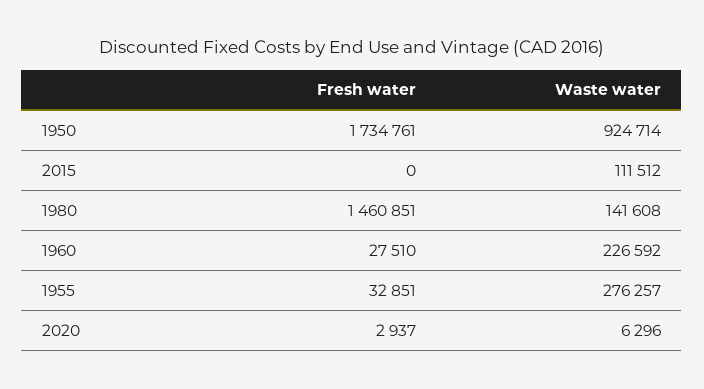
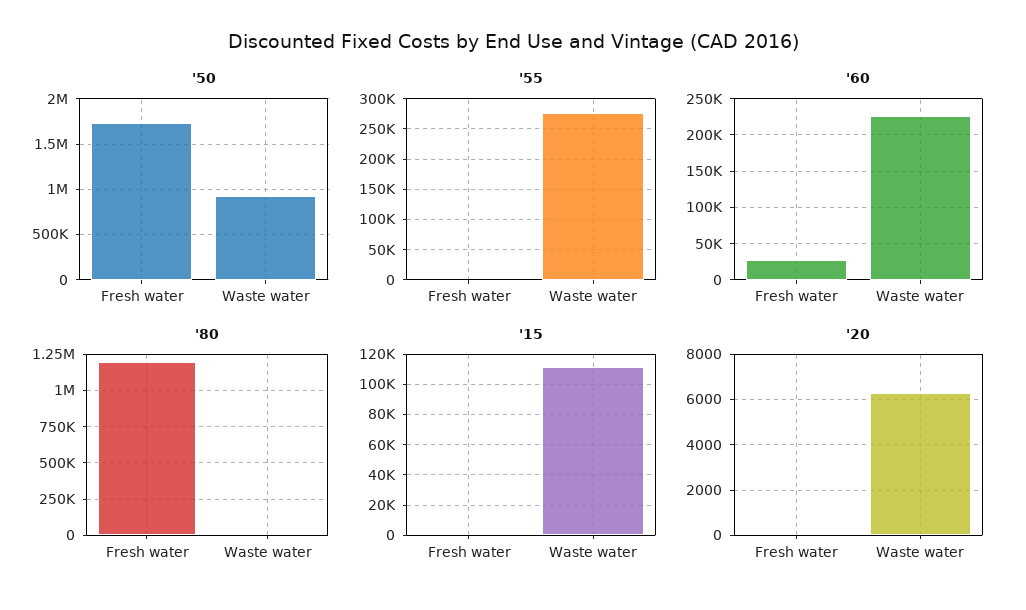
  {
    "1950": {
      "Fresh water": 1734761,
      "Waste water": 924714
    },
    "2015": {
      "Fresh water": 0,
      "Waste water": 111512
    },
    "1980": {
-     "Fresh water": 1460851,
+     "Fresh water": 1200000,
-     "Waste water": 141608
+     "Waste water": 0
    },
    "1960": {
      "Fresh water": 27510,
      "Waste water": 226592
    },
    "1955": {
-     "Fresh water": 32851,
+     "Fresh water": 0,
      "Waste water": 276257
    },
    "2020": {
-     "Fresh water": 2937,
+     "Fresh water": 0,
      "Waste water": 6296
    }
  }

